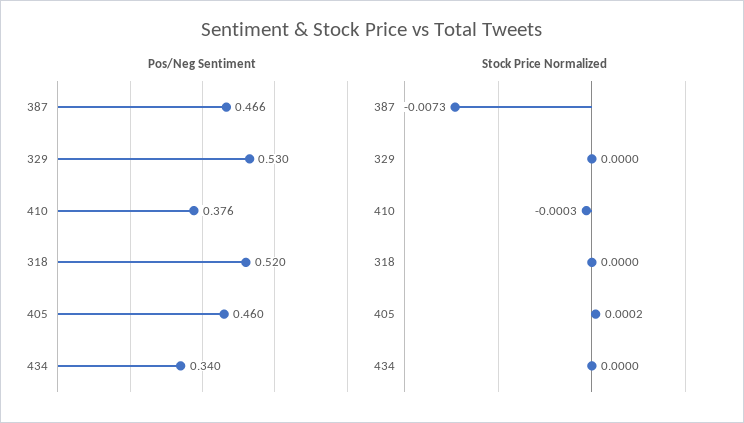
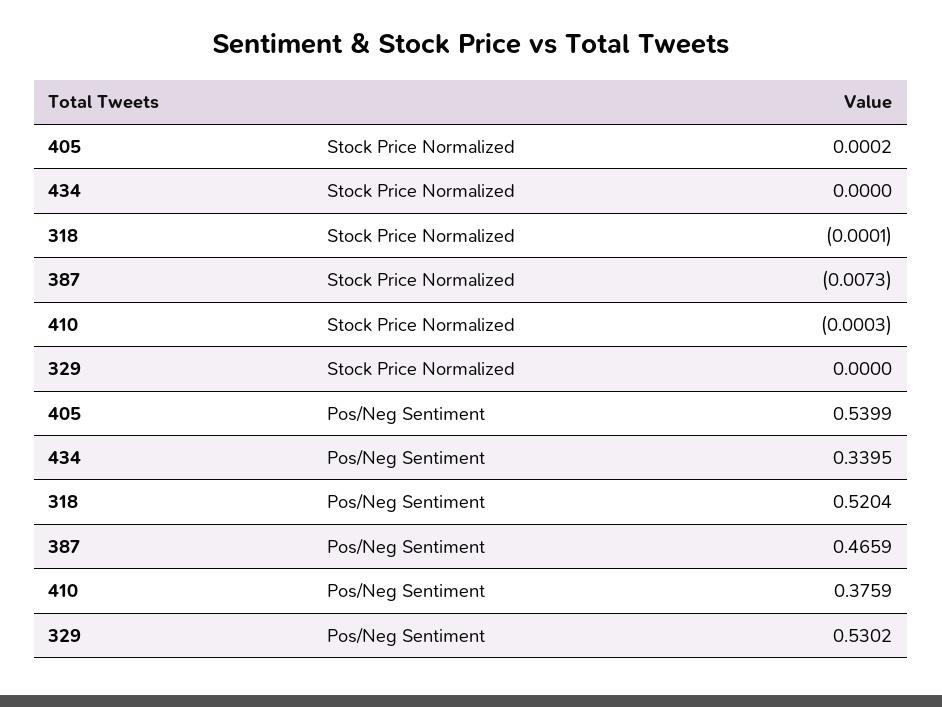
  {
    "Pos/Neg Sentiment": {
      "387": 0.4659,
      "329": 0.5302,
      "410": 0.3759,
      "318": 0.5204,
-     "405": 0.46,
+     "405": 0.5399,
      "434": 0.3395
    },
    "Stock Price Normalized": {
      "387": -0.0073,
      "329": 0,
      "410": -0.0003,
-     "318": 0,
+     "318": -0.0001,
      "405": 0.0002,
      "434": 0
    }
  }

